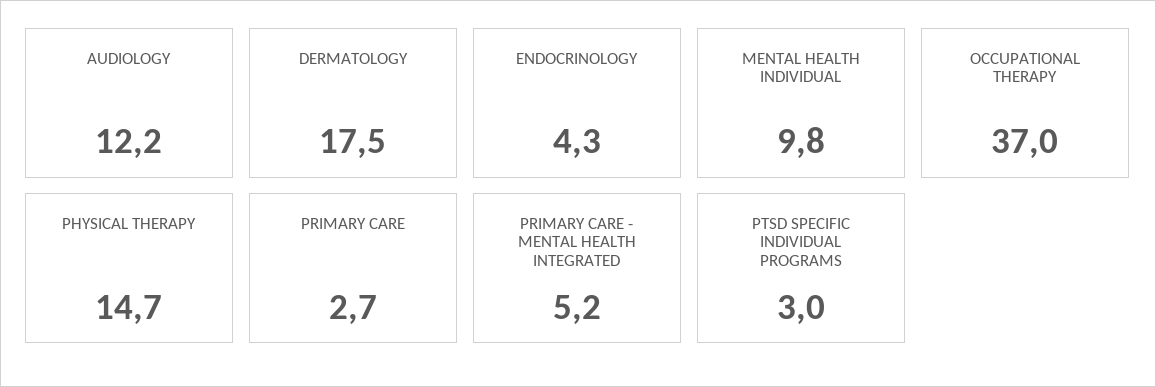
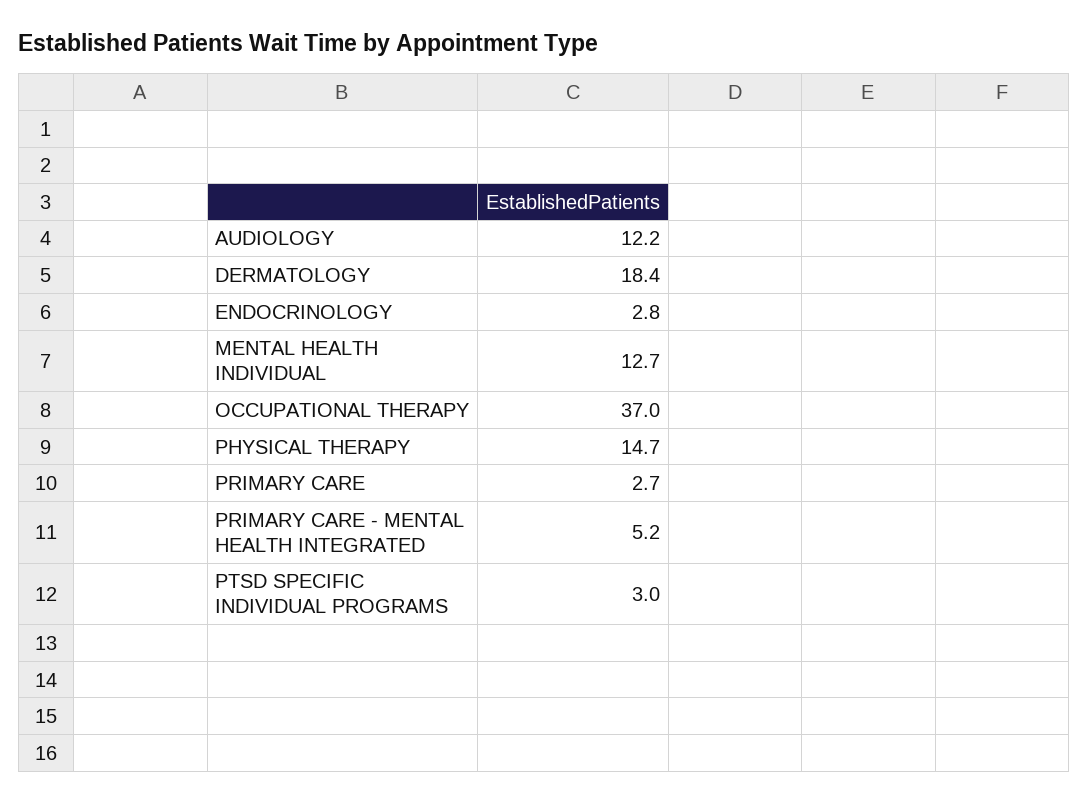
  {
    "AUDIOLOGY": 12.2,
-   "DERMATOLOGY": 17.5,
+   "DERMATOLOGY": 18.4,
-   "ENDOCRINOLOGY": 4.3,
+   "ENDOCRINOLOGY": 2.8,
-   "MENTAL HEALTH INDIVIDUAL": 9.8,
+   "MENTAL HEALTH INDIVIDUAL": 12.7,
    "OCCUPATIONAL THERAPY": 37,
    "PHYSICAL THERAPY": 14.7,
    "PRIMARY CARE": 2.7,
    "PRIMARY CARE - MENTAL HEALTH INTEGRATED": 5.2,
    "PTSD SPECIFIC INDIVIDUAL PROGRAMS": 3
  }

